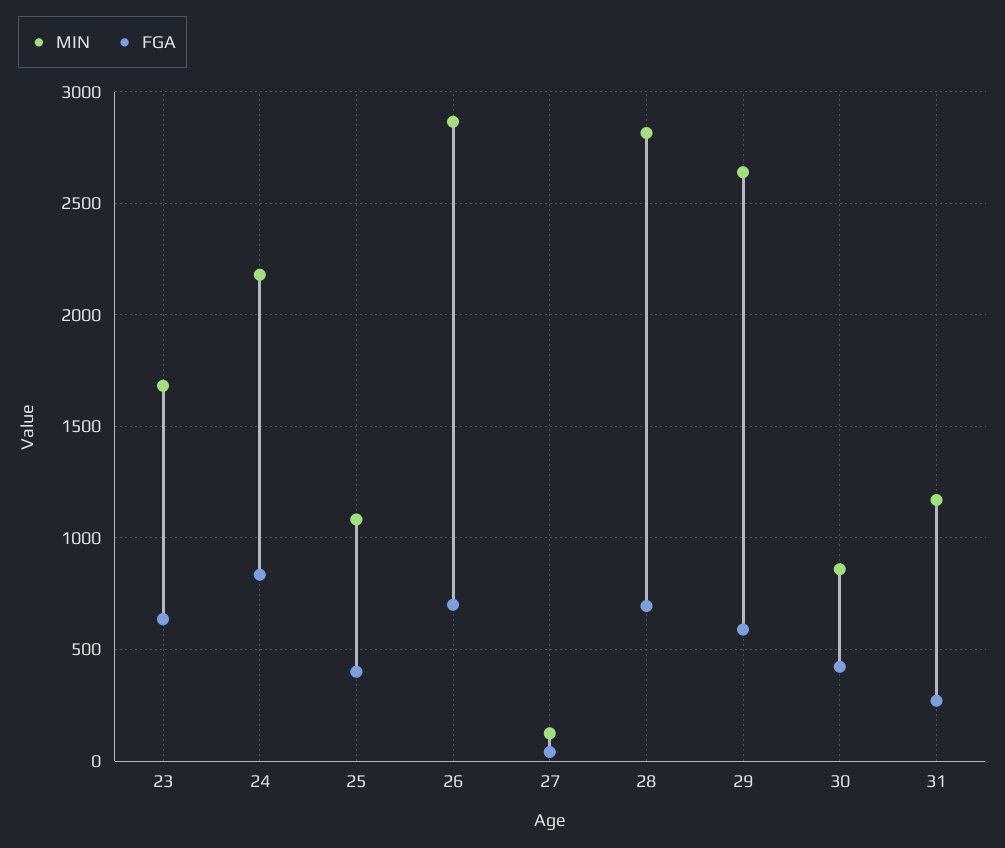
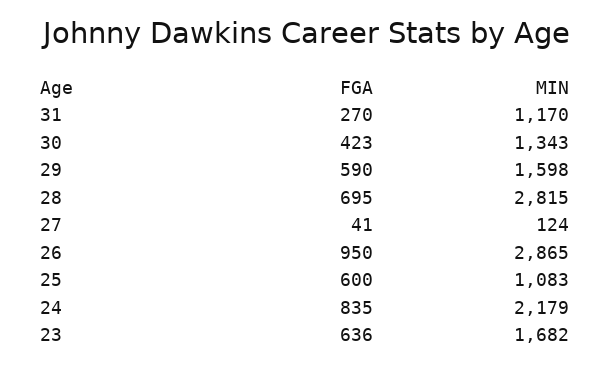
  {
    "MIN": {
      "23": 1682,
      "24": 2179,
      "25": 1083,
      "26": 2865,
      "27": 124,
      "28": 2815,
-     "29": 2650,
+     "29": 1598,
-     "30": 850,
+     "30": 1343,
      "31": 1170
    },
    "FGA": {
      "23": 636,
      "24": 835,
-     "25": 400,
+     "25": 600,
-     "26": 700,
+     "26": 950,
      "27": 41,
      "28": 695,
      "29": 590,
      "30": 423,
      "31": 270
    }
  }

